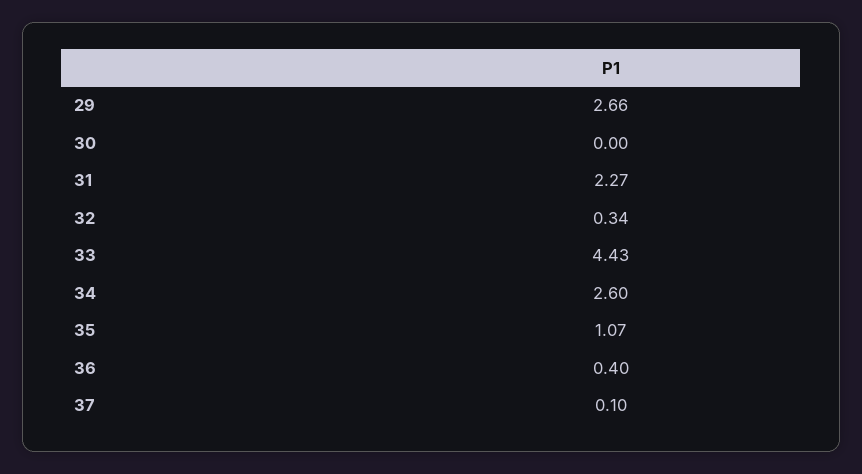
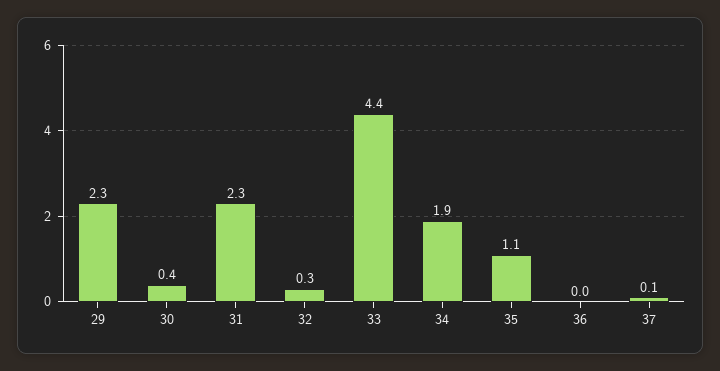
  {
-   "29": 2.66,
+   "29": 2.3,
-   "30": 0,
+   "30": 0.4,
    "31": 2.27,
    "32": 0.34,
    "33": 4.43,
-   "34": 2.6,
+   "34": 1.9,
    "35": 1.07,
-   "36": 0.4,
+   "36": 0,
    "37": 0.1
  }

